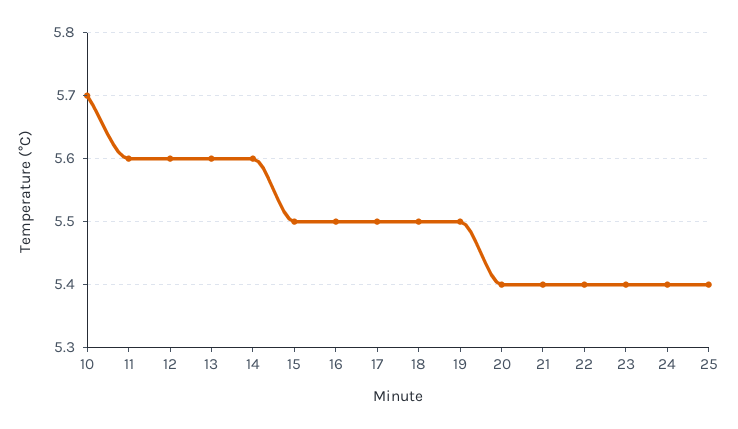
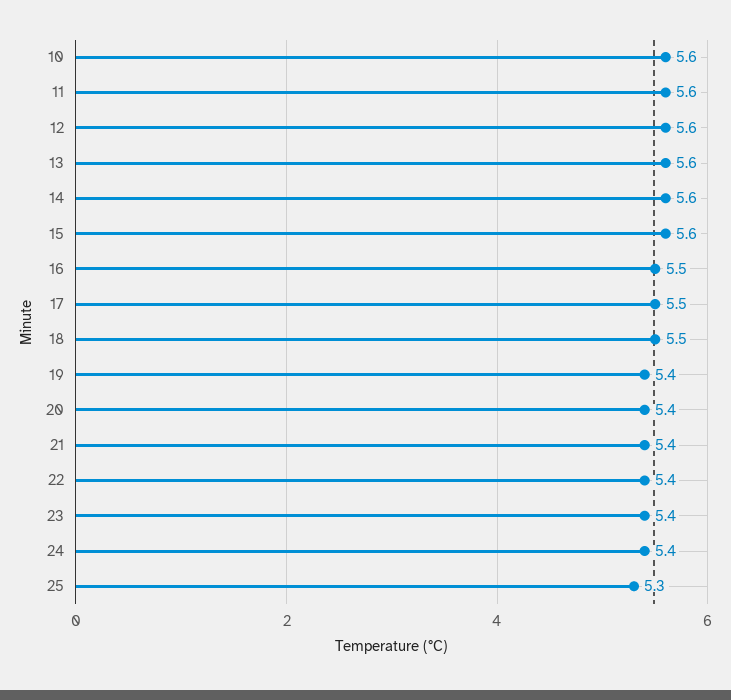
  {
-   "10": 5.7,
+   "10": 5.6,
    "11": 5.6,
    "12": 5.6,
    "13": 5.6,
    "14": 5.6,
-   "15": 5.5,
+   "15": 5.6,
    "16": 5.5,
    "17": 5.5,
    "18": 5.5,
-   "19": 5.5,
+   "19": 5.4,
    "20": 5.4,
    "21": 5.4,
    "22": 5.4,
    "23": 5.4,
    "24": 5.4,
-   "25": 5.4
+   "25": 5.3
  }

